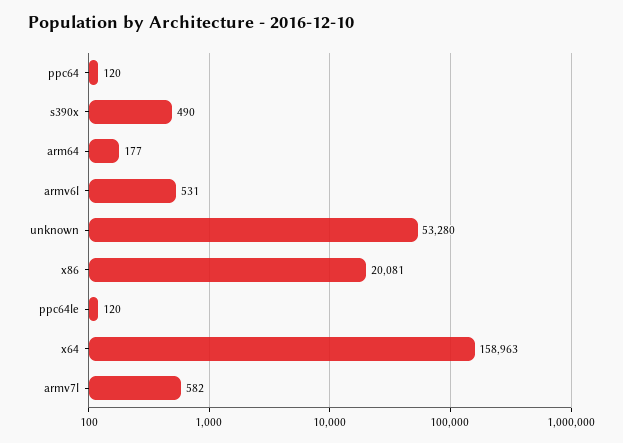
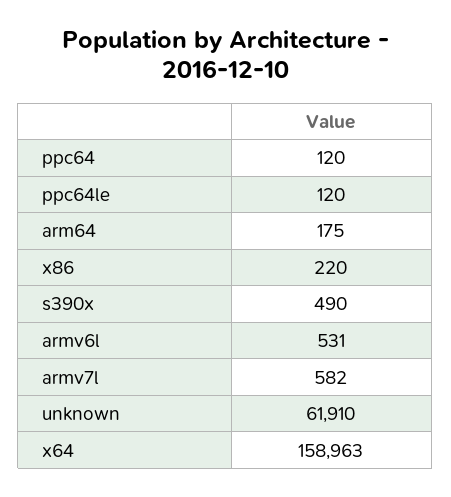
  {
    "ppc64": 120,
    "s390x": 490,
-   "arm64": 177,
+   "arm64": 175,
    "armv6l": 531,
-   "unknown": 53280,
+   "unknown": 61910,
-   "x86": 20081,
+   "x86": 220,
    "ppc64le": 120,
    "x64": 158963,
    "armv7l": 582
  }

